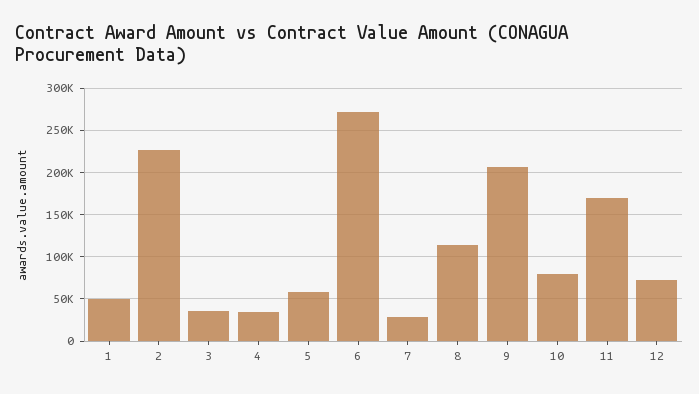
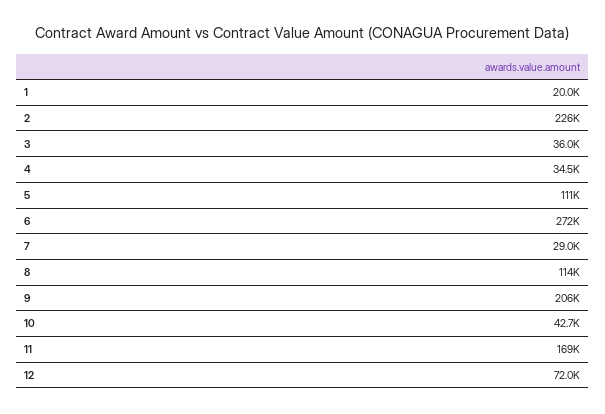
  {
-   "1": 50000,
+   "1": 20000,
    "2": 226000,
    "3": 36000,
    "4": 34500,
-   "5": 60000,
+   "5": 111000,
    "6": 272000,
    "7": 29000,
    "8": 114000,
    "9": 206000,
-   "10": 80000,
+   "10": 42700,
    "11": 169000,
    "12": 72000
  }

